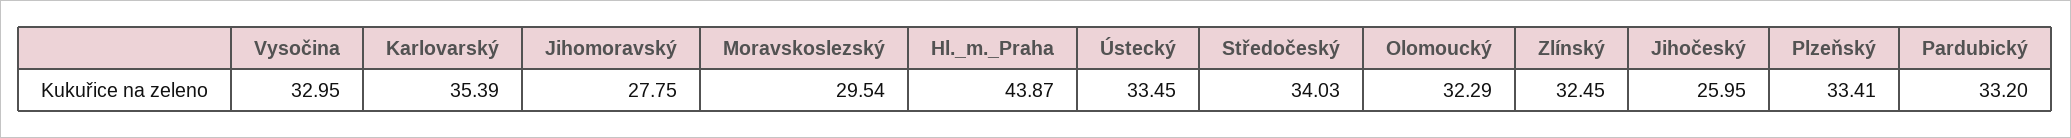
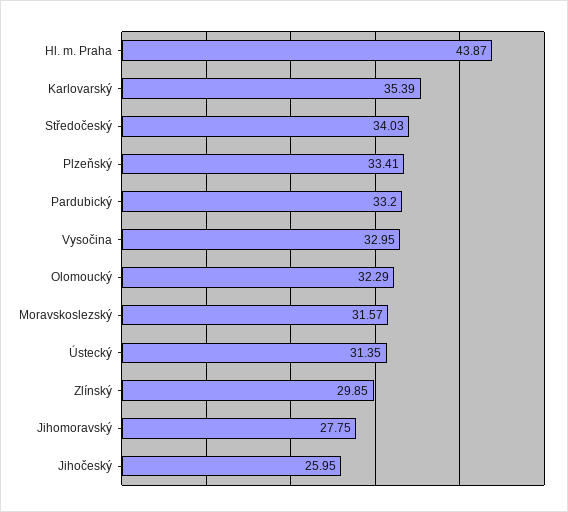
  {
    "Vysočina": 32.95,
    "Karlovarský": 35.39,
    "Jihomoravský": 27.75,
-   "Moravskoslezský": 29.54,
+   "Moravskoslezský": 31.57,
    "Hl._m._Praha": 43.87,
-   "Ústecký": 33.45,
+   "Ústecký": 31.35,
    "Středočeský": 34.03,
    "Olomoucký": 32.29,
-   "Zlínský": 32.45,
+   "Zlínský": 29.85,
    "Jihočeský": 25.95,
    "Plzeňský": 33.41,
    "Pardubický": 33.2
  }

